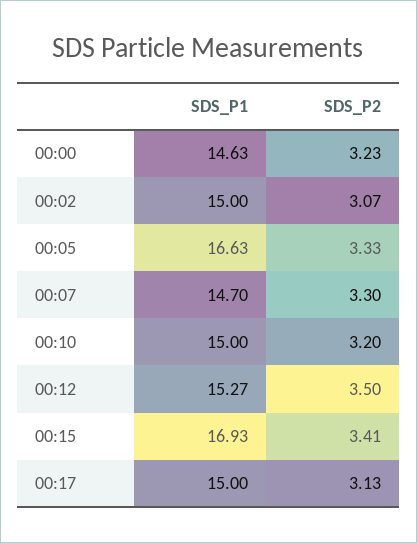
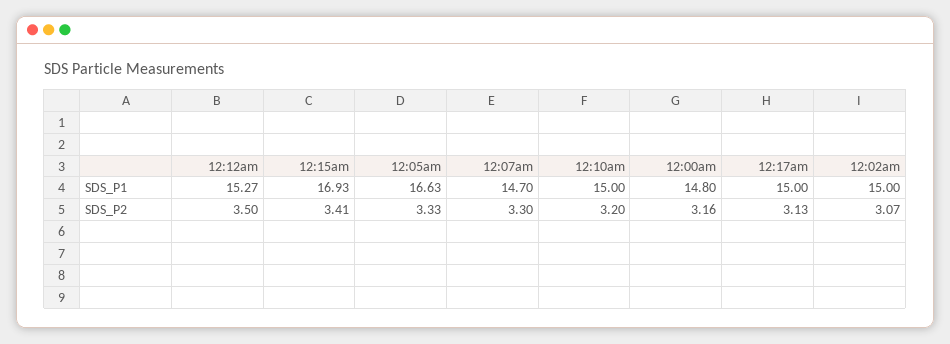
  {
    "SDS_P1": {
-     "00:00": 14.63,
+     "00:00": 14.8,
      "00:02": 15,
      "00:05": 16.63,
      "00:07": 14.7,
      "00:10": 15,
      "00:12": 15.27,
      "00:15": 16.93,
      "00:17": 15
    },
    "SDS_P2": {
-     "00:00": 3.23,
+     "00:00": 3.16,
      "00:02": 3.07,
      "00:05": 3.33,
      "00:07": 3.3,
      "00:10": 3.2,
      "00:12": 3.5,
      "00:15": 3.41,
      "00:17": 3.13
    }
  }

